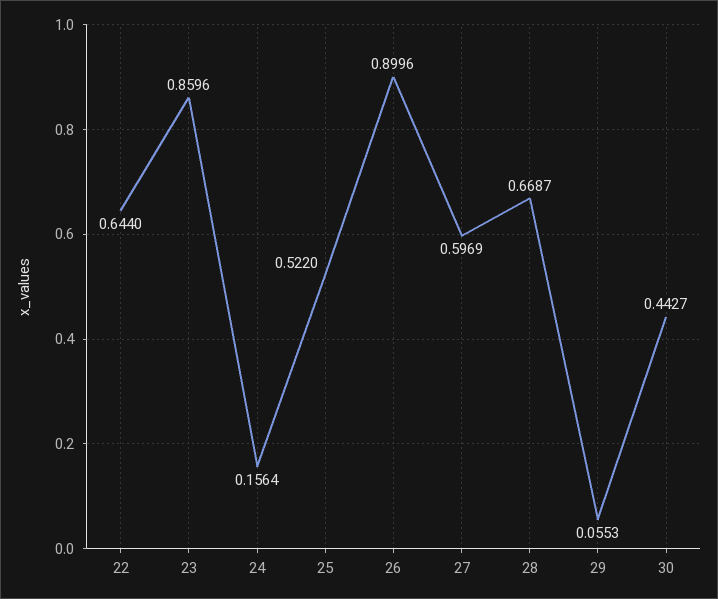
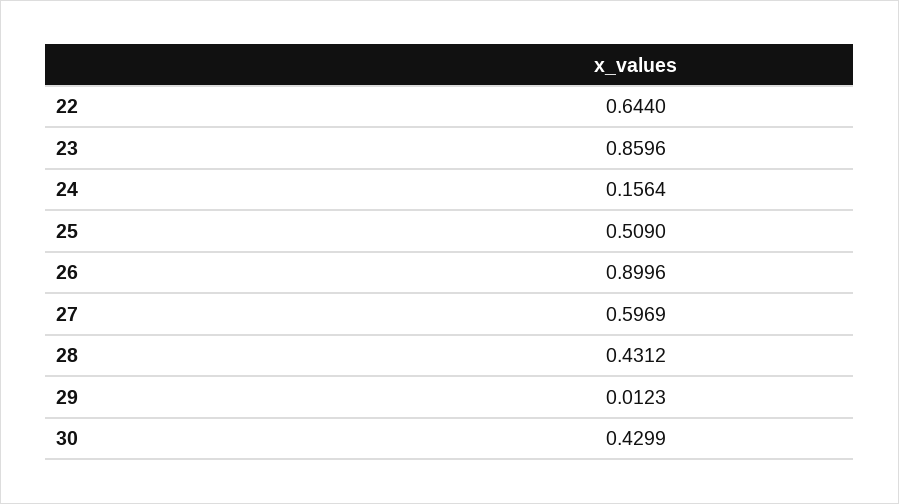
  {
    "22": 0.644,
    "23": 0.8596,
    "24": 0.1564,
-   "25": 0.522,
+   "25": 0.509,
    "26": 0.8996,
    "27": 0.5969,
-   "28": 0.6687,
+   "28": 0.4312,
-   "29": 0.0553,
+   "29": 0.0123,
-   "30": 0.4427
+   "30": 0.4299
  }

